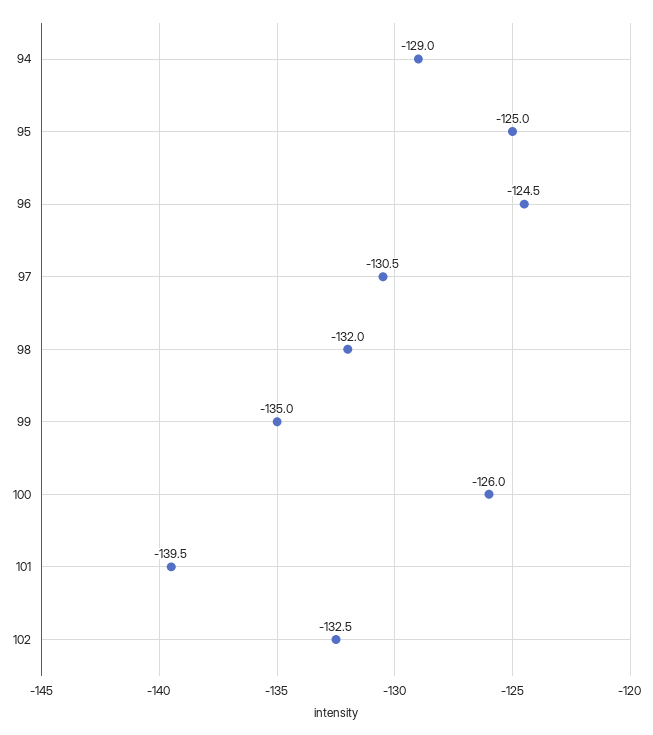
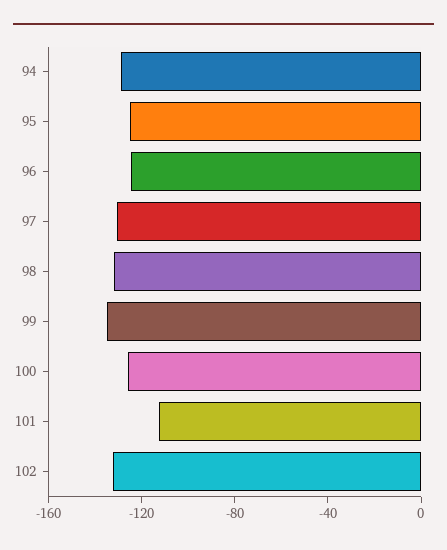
  {
    "94": -129,
    "95": -125,
    "96": -124.5,
    "97": -130.5,
    "98": -132,
    "99": -135,
    "100": -126,
-   "101": -139.5,
+   "101": -110,
    "102": -132.5
  }

